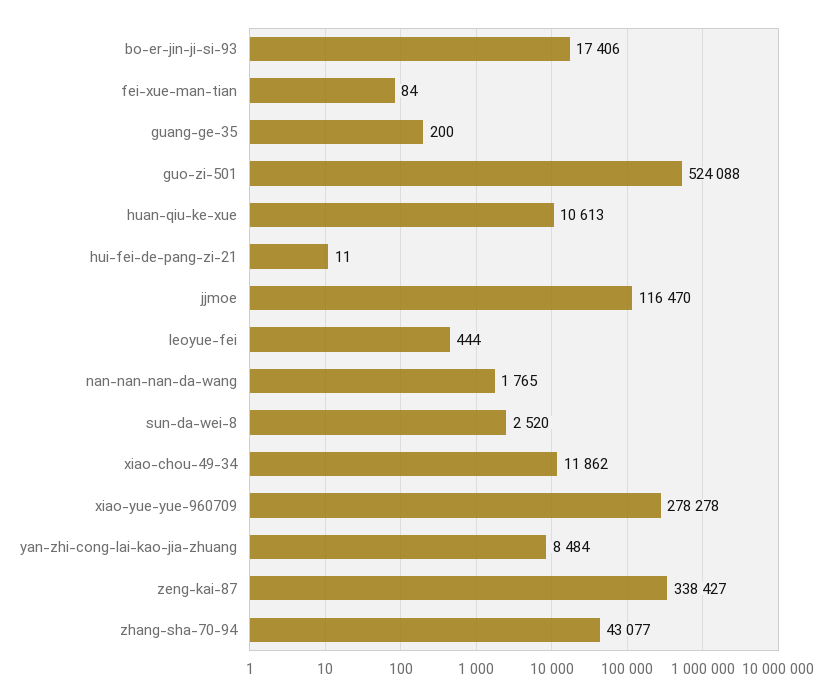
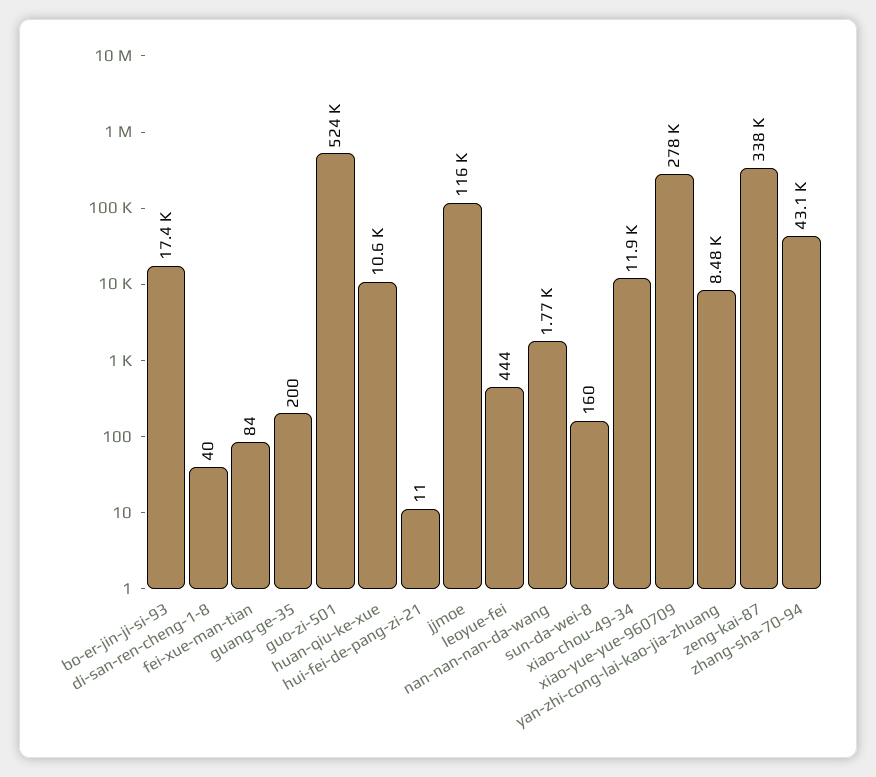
  {
    "bo-er-jin-ji-si-93": 17406,
    "fei-xue-man-tian": 84,
    "guang-ge-35": 200,
    "guo-zi-501": 524088,
    "huan-qiu-ke-xue": 10613,
    "hui-fei-de-pang-zi-21": 11,
    "jjmoe": 116470,
    "leoyue-fei": 444,
    "nan-nan-nan-da-wang": 1765,
-   "sun-da-wei-8": 2520,
+   "sun-da-wei-8": 160,
    "xiao-chou-49-34": 11862,
    "xiao-yue-yue-960709": 278278,
    "yan-zhi-cong-lai-kao-jia-zhuang": 8484,
    "zeng-kai-87": 338427,
-   "zhang-sha-70-94": 43077
+   "zhang-sha-70-94": 43077,
+   "di-san-ren-cheng-1-8": 40
  }

